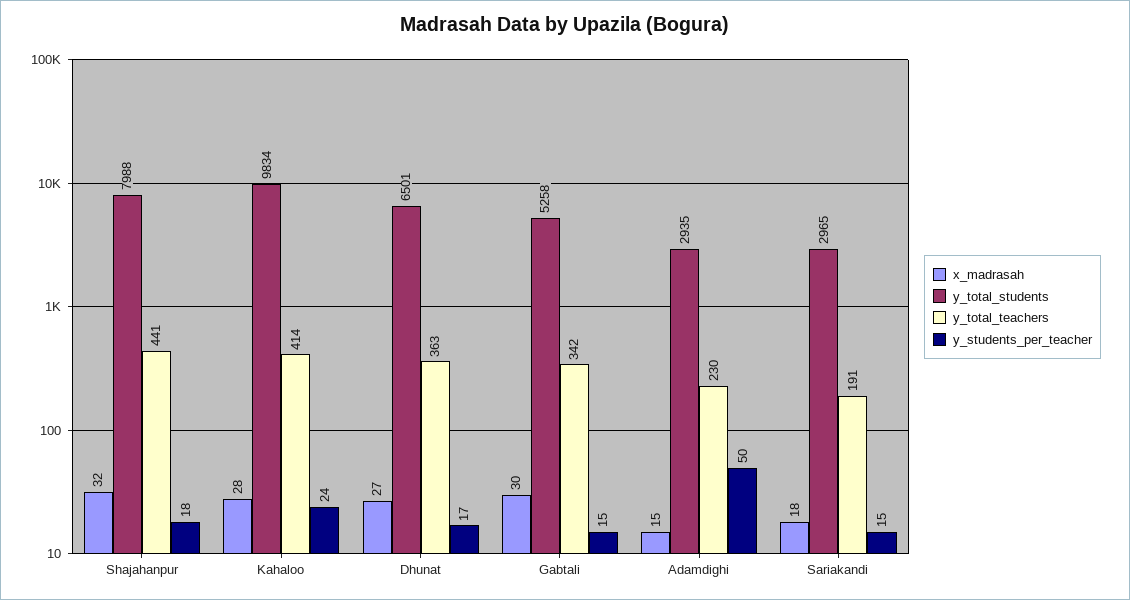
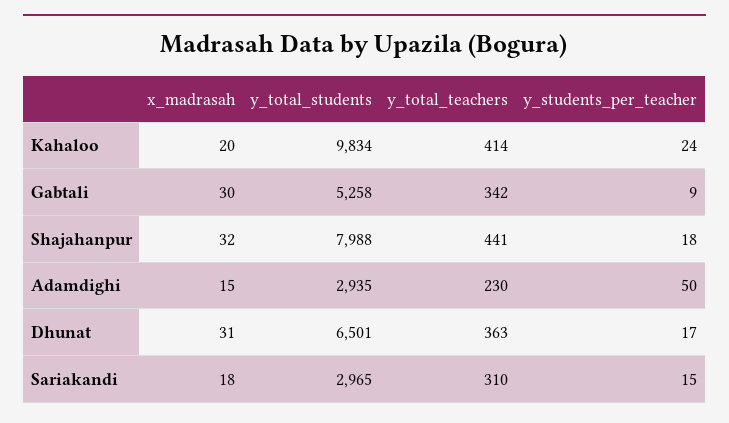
  {
    "x_madrasah": {
      "Shajahanpur": 32,
-     "Kahaloo": 28,
+     "Kahaloo": 20,
-     "Dhunat": 27,
+     "Dhunat": 31,
      "Gabtali": 30,
      "Adamdighi": 15,
      "Sariakandi": 18
    },
    "y_total_students": {
      "Shajahanpur": 7988,
      "Kahaloo": 9834,
      "Dhunat": 6501,
      "Gabtali": 5258,
      "Adamdighi": 2935,
      "Sariakandi": 2965
    },
    "y_total_teachers": {
      "Shajahanpur": 441,
      "Kahaloo": 414,
      "Dhunat": 363,
      "Gabtali": 342,
      "Adamdighi": 230,
-     "Sariakandi": 191
+     "Sariakandi": 310
    },
    "y_students_per_teacher": {
      "Shajahanpur": 18,
      "Kahaloo": 24,
      "Dhunat": 17,
-     "Gabtali": 15,
+     "Gabtali": 9,
      "Adamdighi": 50,
      "Sariakandi": 15
    }
  }

